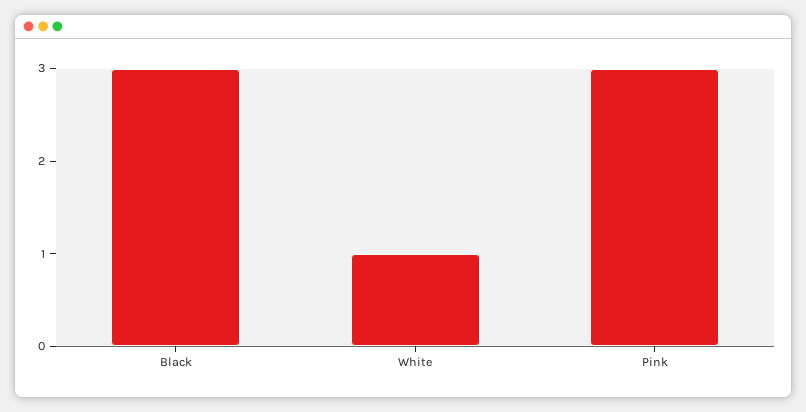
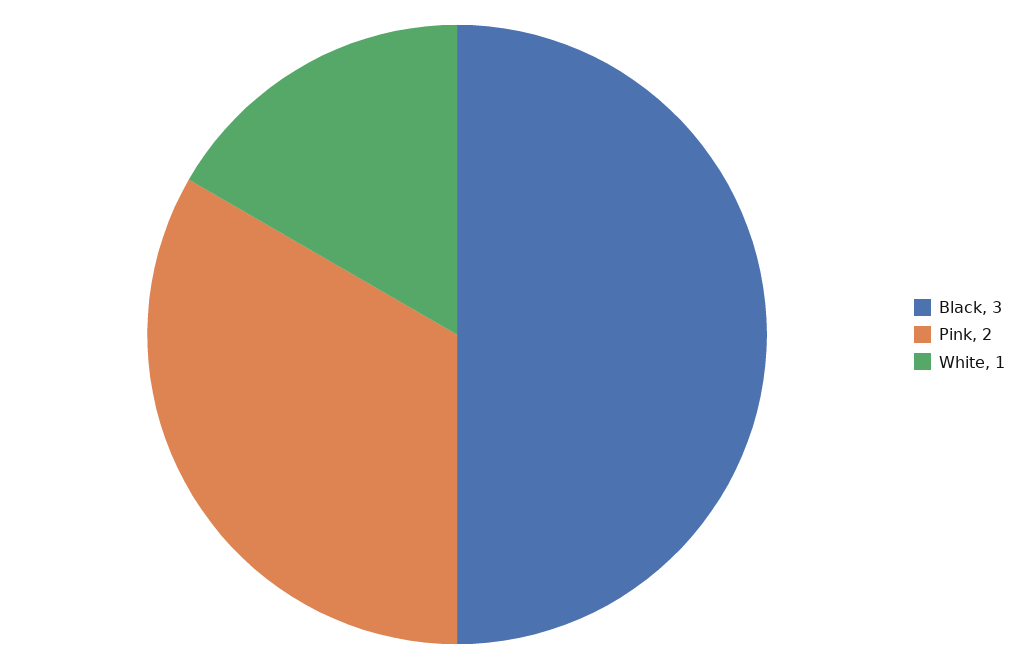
  {
    "Black": 3,
    "White": 1,
-   "Pink": 3
+   "Pink": 2
  }

